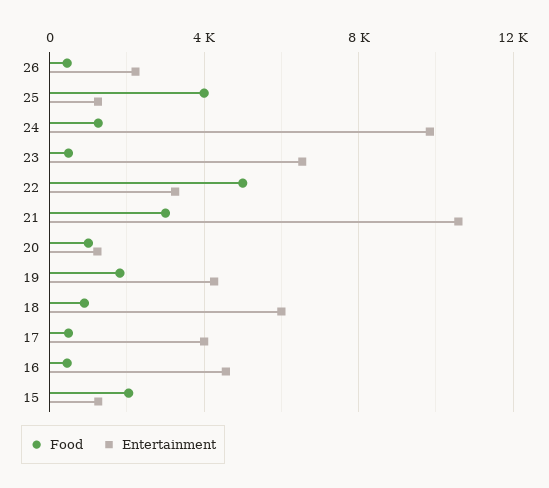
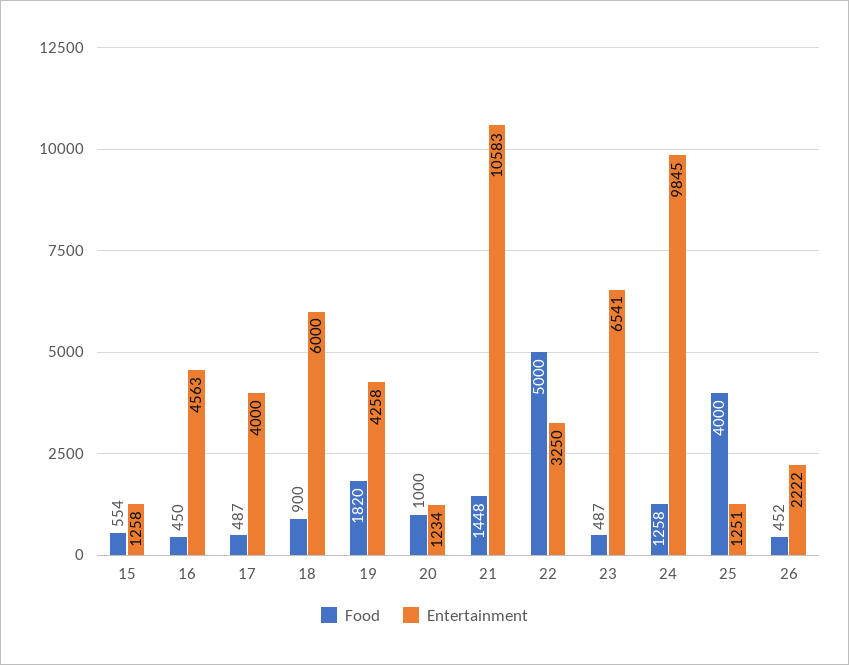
  {
    "Food": {
      "26": 452,
      "25": 4000,
      "24": 1258,
      "23": 487,
      "22": 5000,
-     "21": 3000,
+     "21": 1448,
      "20": 1000,
      "19": 1820,
      "18": 900,
      "17": 487,
      "16": 450,
-     "15": 2000
+     "15": 554
    },
    "Entertainment": {
      "26": 2222,
      "25": 1251,
      "24": 9845,
      "23": 6541,
      "22": 3250,
      "21": 10583,
      "20": 1234,
      "19": 4258,
      "18": 6000,
      "17": 4000,
      "16": 4563,
      "15": 1258
    }
  }

